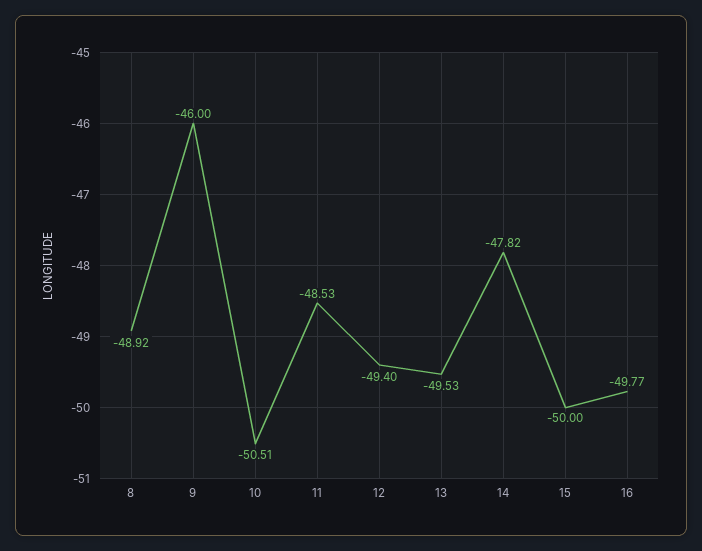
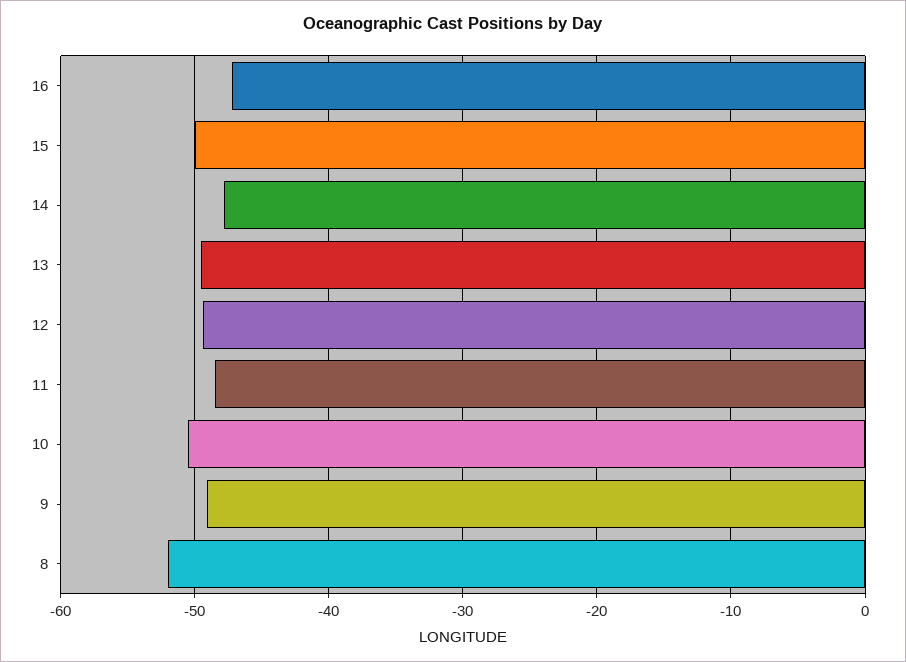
  {
-   "8": -48.92,
+   "8": -52,
-   "9": -46,
+   "9": -49,
    "10": -50.51,
    "11": -48.53,
    "12": -49.4,
    "13": -49.53,
    "14": -47.82,
    "15": -50,
-   "16": -49.77
+   "16": -47
  }

